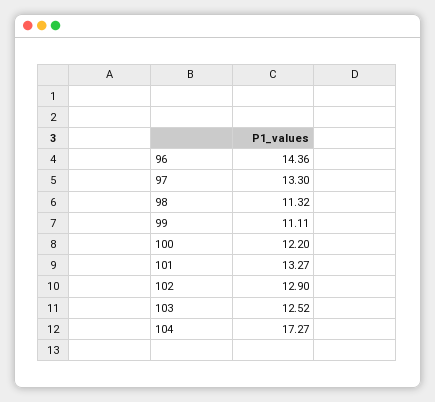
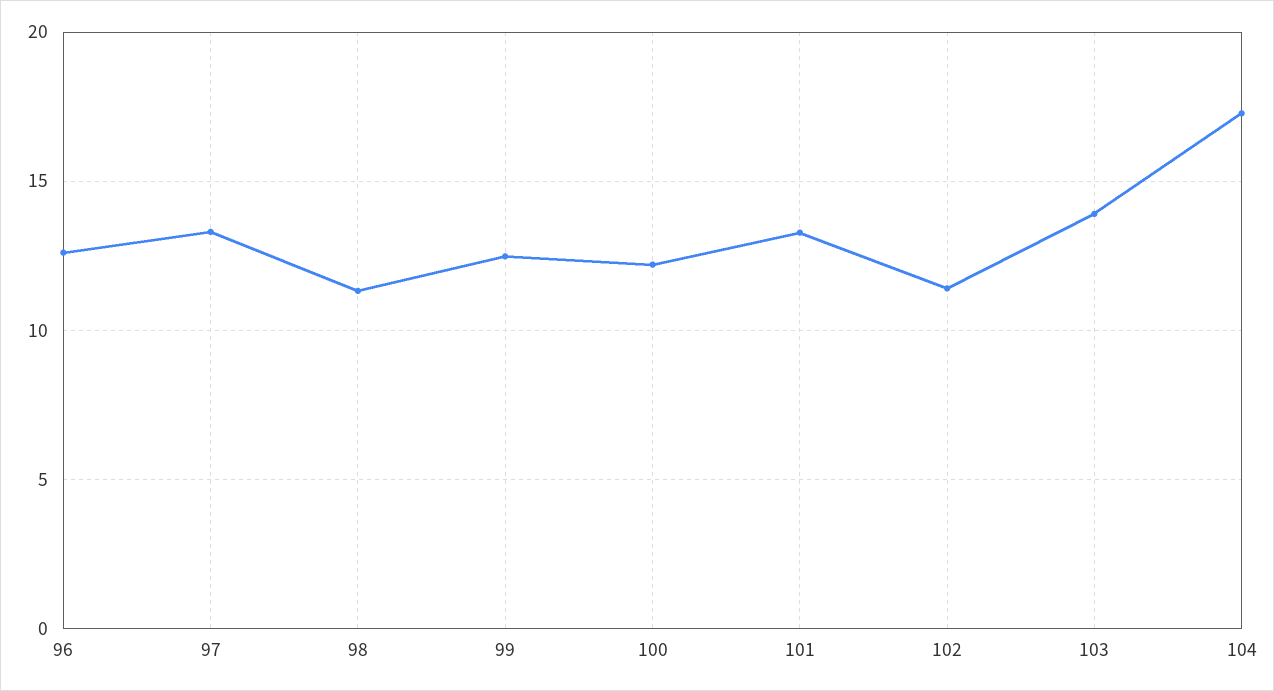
  {
-   "96": 14.36,
+   "96": 12.5,
    "97": 13.3,
    "98": 11.32,
-   "99": 11.11,
+   "99": 12.5,
    "100": 12.2,
    "101": 13.27,
-   "102": 12.9,
+   "102": 11.5,
-   "103": 12.52,
+   "103": 14,
    "104": 17.27
  }

